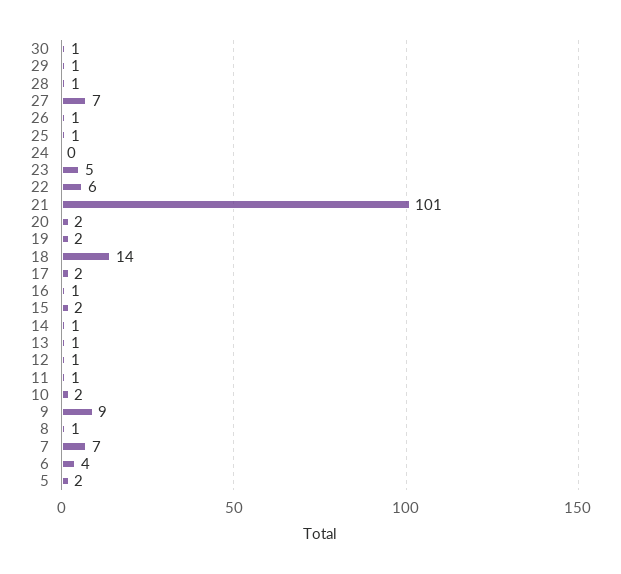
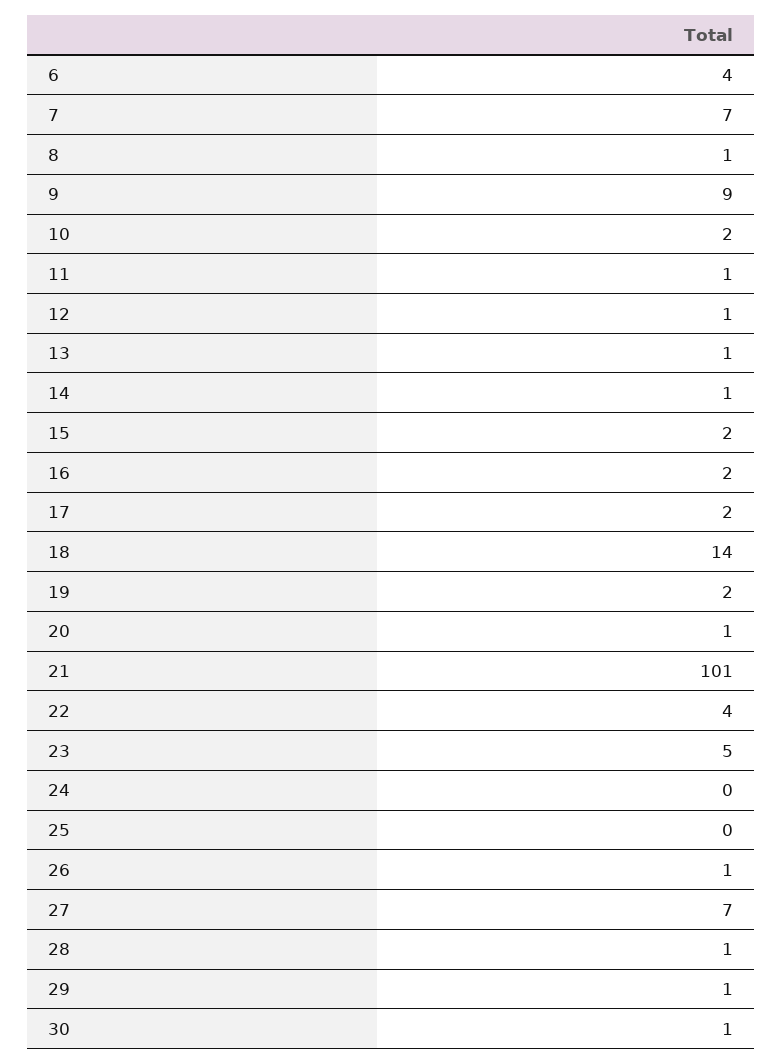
  {
    "30": 1,
    "29": 1,
    "28": 1,
    "27": 7,
    "26": 1,
-   "25": 1,
+   "25": 0,
    "24": 0,
    "23": 5,
-   "22": 6,
+   "22": 4,
    "21": 101,
-   "20": 2,
+   "20": 1,
    "19": 2,
    "18": 14,
    "17": 2,
-   "16": 1,
+   "16": 2,
    "15": 2,
    "14": 1,
    "13": 1,
    "12": 1,
    "11": 1,
    "10": 2,
    "9": 9,
    "8": 1,
    "7": 7,
-   "6": 4,
+   "6": 4
-   "5": 2
  }

